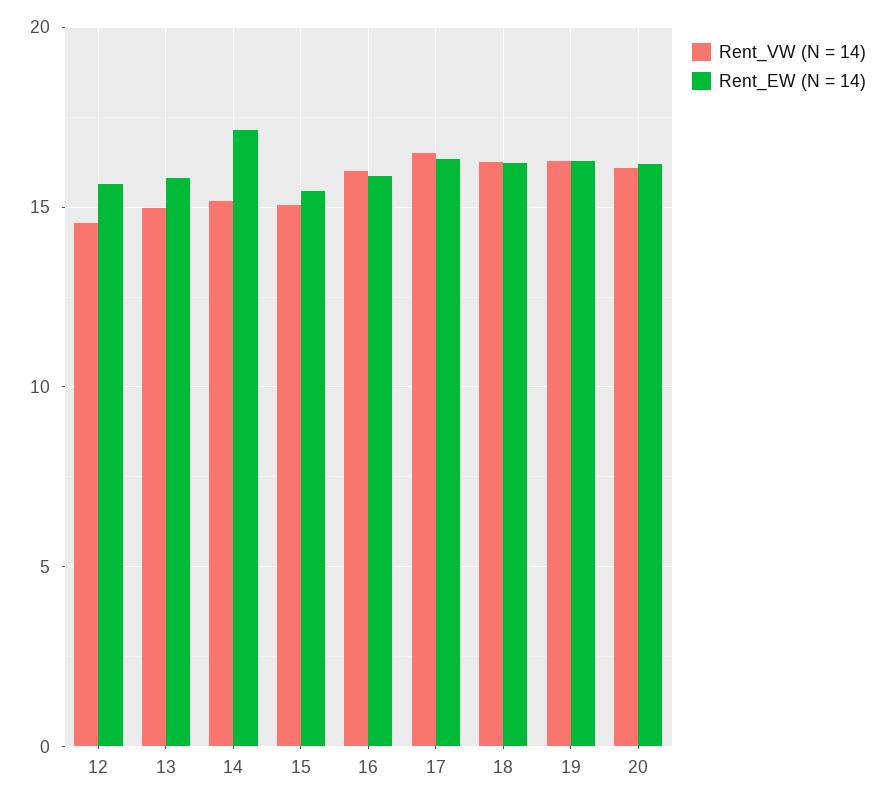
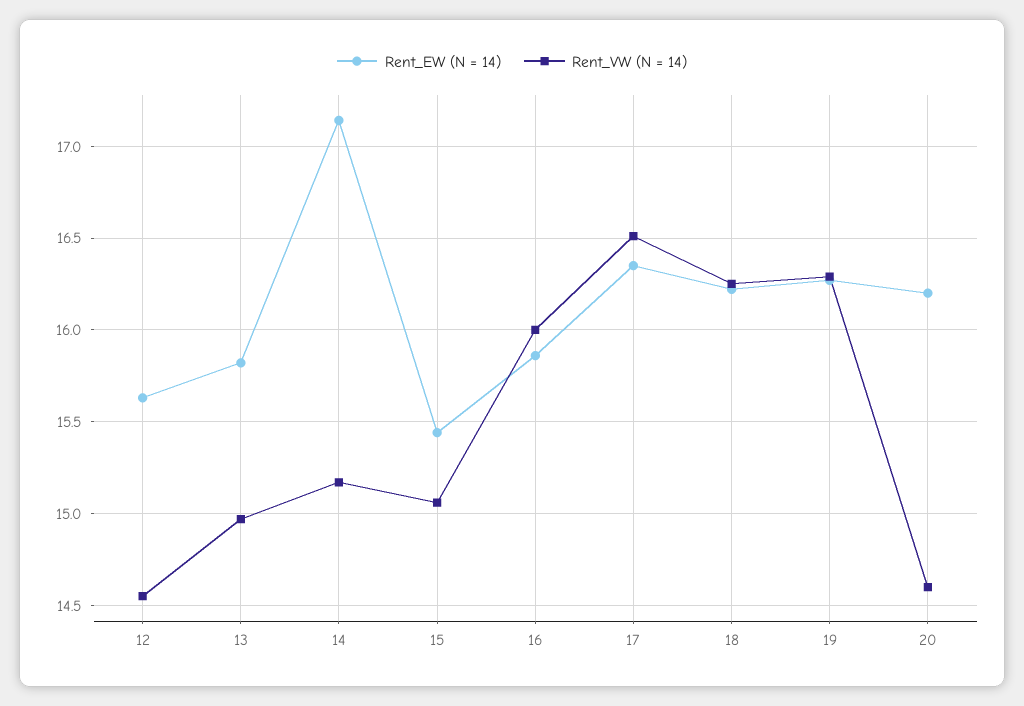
  {
    "Rent_VW (N = 14)": {
      "12": 14.55,
      "13": 14.95,
      "14": 15.15,
      "15": 15.05,
      "16": 16,
      "17": 16.5,
      "18": 16.25,
      "19": 16.3,
-     "20": 16
+     "20": 14.6
    },
    "Rent_EW (N = 14)": {
      "12": 15.65,
      "13": 15.8,
      "14": 17.15,
      "15": 15.45,
      "16": 15.85,
      "17": 16.35,
      "18": 16.2,
      "19": 16.25,
      "20": 16.2
    }
  }

